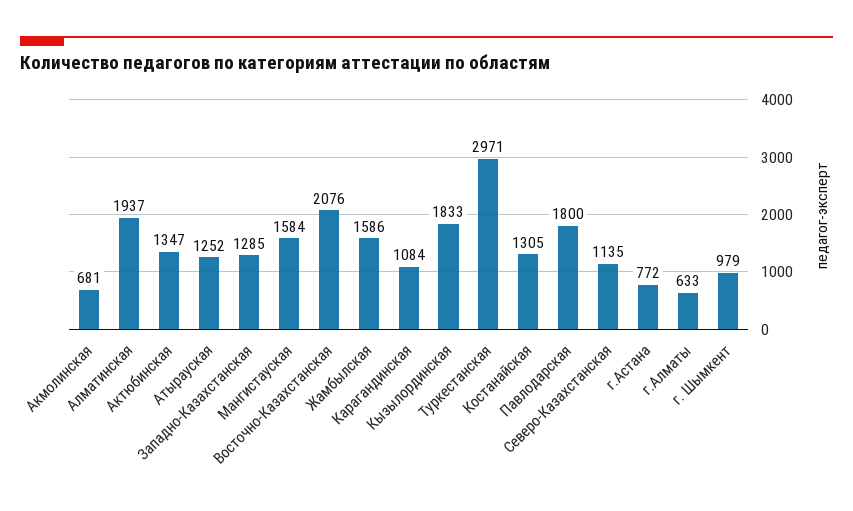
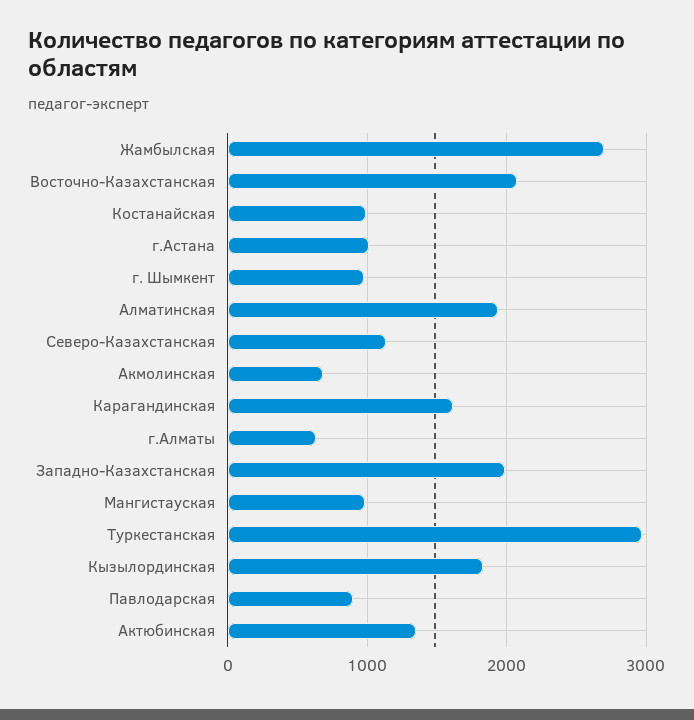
  {
    "Акмолинская": 681,
    "Алматинская": 1937,
    "Актюбинская": 1347,
-   "Атырауская": 1252,
-   "Западно-Казахстанская": 1285,
+   "Западно-Казахстанская": 2000,
-   "Мангистауская": 1584,
+   "Мангистауская": 1000,
    "Восточно-Казахстанская": 2076,
-   "Жамбылская": 1586,
+   "Жамбылская": 2700,
-   "Карагандинская": 1084,
+   "Карагандинская": 1600,
    "Кызылординская": 1833,
    "Туркестанская": 2971,
-   "Костанайская": 1305,
+   "Костанайская": 1000,
-   "Павлодарская": 1800,
+   "Павлодарская": 900,
    "Северо-Казахстанская": 1135,
-   "г.Астана": 772,
+   "г.Астана": 1000,
    "г.Алматы": 633,
    "г. Шымкент": 979
  }

